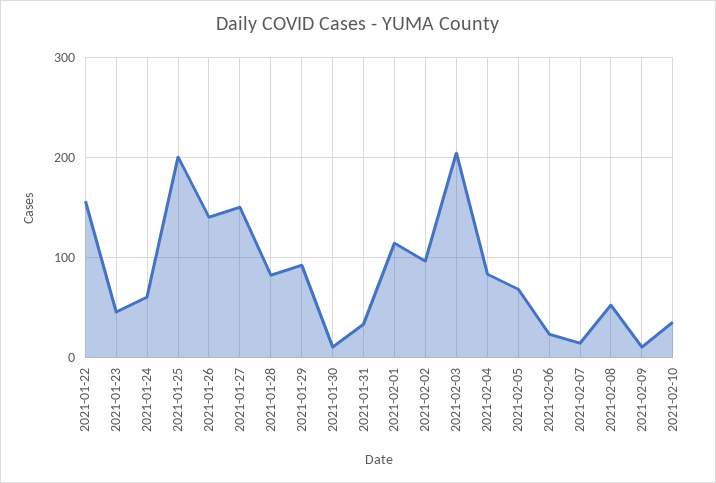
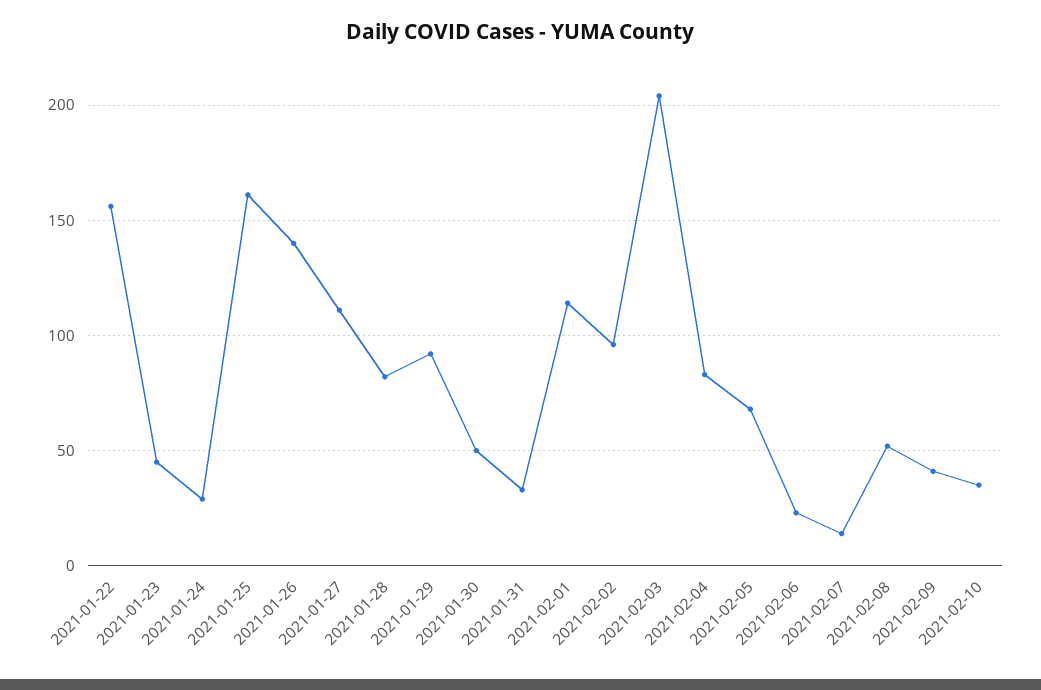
  {
    "2021-01-22": 155,
    "2021-01-23": 45,
-   "2021-01-24": 60,
+   "2021-01-24": 30,
-   "2021-01-25": 200,
+   "2021-01-25": 160,
    "2021-01-26": 140,
-   "2021-01-27": 150,
+   "2021-01-27": 110,
    "2021-01-28": 80,
    "2021-01-29": 90,
-   "2021-01-30": 10,
+   "2021-01-30": 50,
    "2021-01-31": 35,
    "2021-02-01": 115,
    "2021-02-02": 95,
    "2021-02-03": 205,
    "2021-02-04": 85,
    "2021-02-05": 70,
    "2021-02-06": 25,
    "2021-02-07": 15,
    "2021-02-08": 50,
-   "2021-02-09": 10,
+   "2021-02-09": 40,
    "2021-02-10": 35
  }

